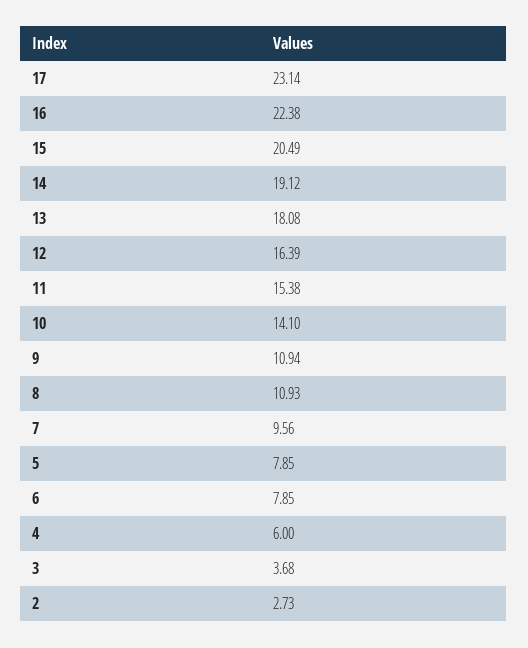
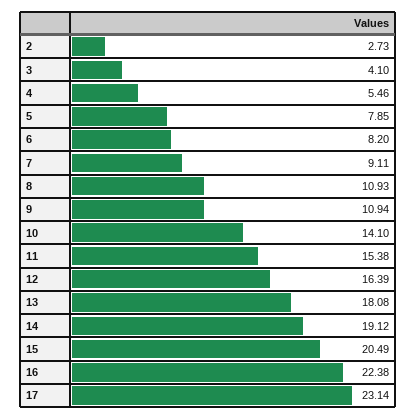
  {
    "17": 23.14,
    "16": 22.38,
    "15": 20.49,
    "14": 19.12,
    "13": 18.08,
    "12": 16.39,
    "11": 15.38,
    "10": 14.1,
    "9": 10.94,
    "8": 10.93,
-   "7": 9.56,
+   "7": 9.11,
    "5": 7.85,
-   "6": 7.85,
+   "6": 8.2,
-   "4": 6,
+   "4": 5.46,
-   "3": 3.68,
+   "3": 4.1,
    "2": 2.73
  }

